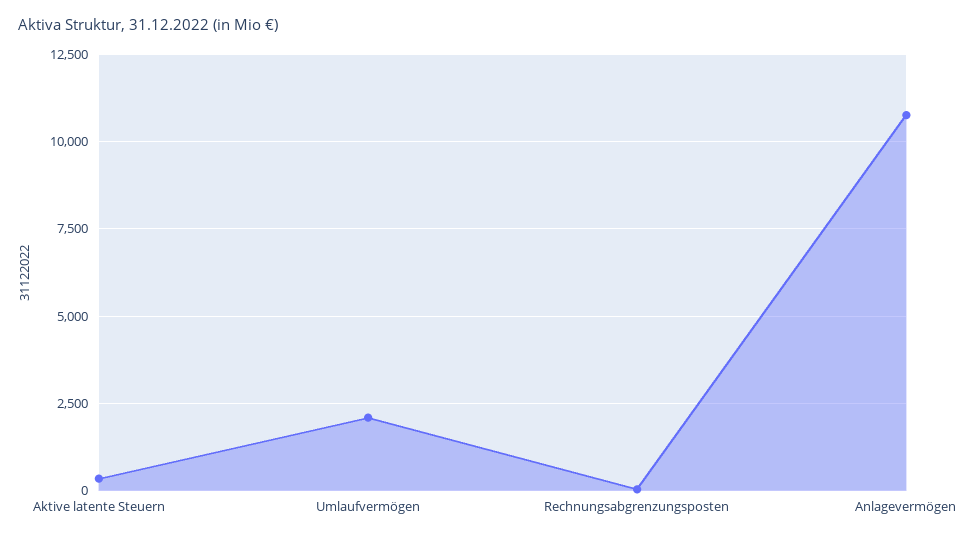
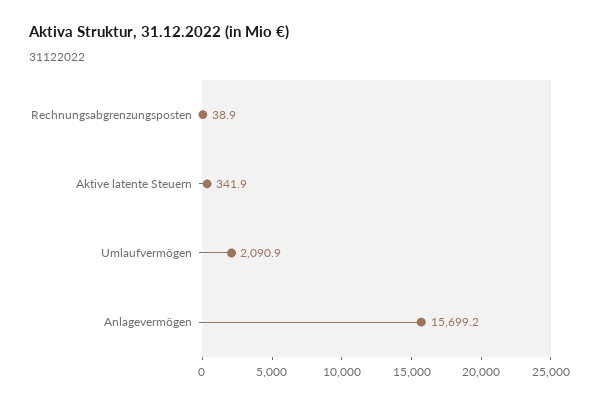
  {
    "Aktive latente Steuern": 341.9,
    "Umlaufvermögen": 2090.9,
    "Rechnungsabgrenzungsposten": 38.9,
-   "Anlagevermögen": 10750
+   "Anlagevermögen": 15699.2
  }

